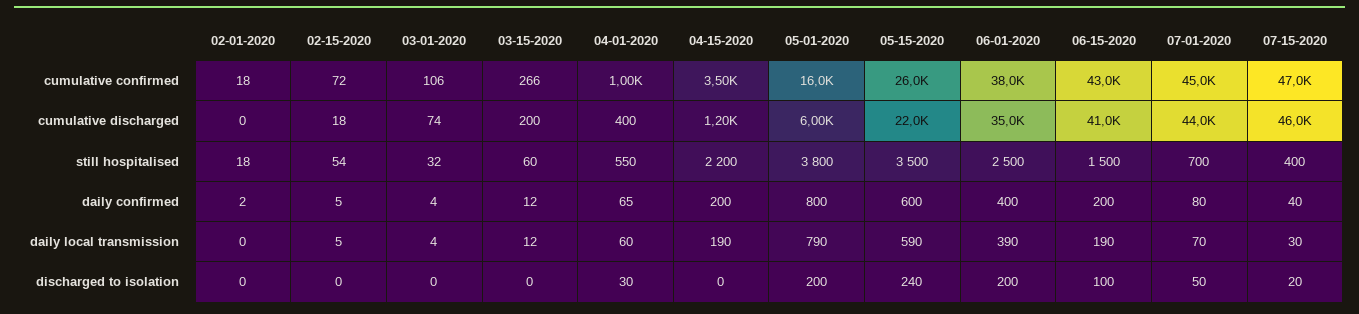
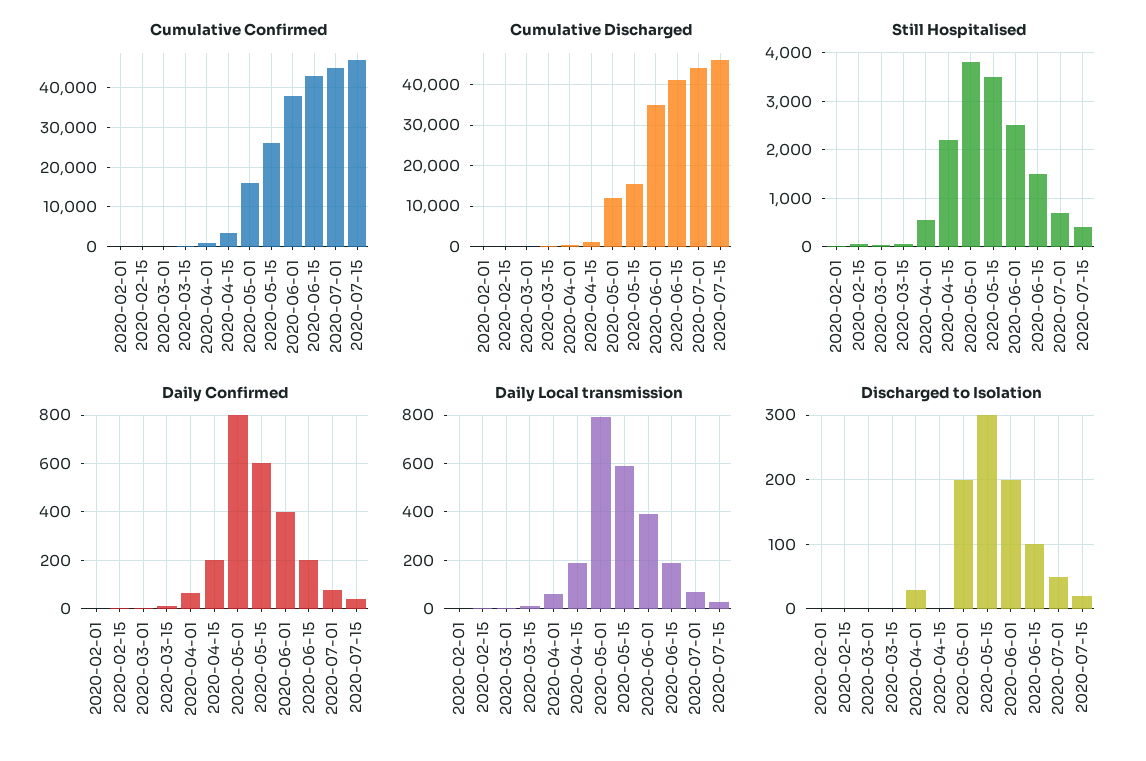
  {
    "cumulative confirmed": {
      "02-01-2020": 18,
      "02-15-2020": 72,
      "03-01-2020": 106,
      "03-15-2020": 266,
      "04-01-2020": 1000,
      "04-15-2020": 3500,
      "05-01-2020": 16000,
      "05-15-2020": 26000,
      "06-01-2020": 38000,
      "06-15-2020": 43000,
      "07-01-2020": 45000,
      "07-15-2020": 47000
    },
    "cumulative discharged": {
      "02-01-2020": 0,
      "02-15-2020": 18,
      "03-01-2020": 74,
      "03-15-2020": 200,
      "04-01-2020": 400,
      "04-15-2020": 1200,
-     "05-01-2020": 6000,
+     "05-01-2020": 12000,
-     "05-15-2020": 22000,
+     "05-15-2020": 16000,
      "06-01-2020": 35000,
      "06-15-2020": 41000,
      "07-01-2020": 44000,
      "07-15-2020": 46000
    },
    "still hospitalised": {
      "02-01-2020": 18,
      "02-15-2020": 54,
      "03-01-2020": 32,
      "03-15-2020": 60,
      "04-01-2020": 550,
      "04-15-2020": 2200,
      "05-01-2020": 3800,
      "05-15-2020": 3500,
      "06-01-2020": 2500,
      "06-15-2020": 1500,
      "07-01-2020": 700,
      "07-15-2020": 400
    },
    "daily confirmed": {
      "02-01-2020": 2,
      "02-15-2020": 5,
      "03-01-2020": 4,
      "03-15-2020": 12,
      "04-01-2020": 65,
      "04-15-2020": 200,
      "05-01-2020": 800,
      "05-15-2020": 600,
      "06-01-2020": 400,
      "06-15-2020": 200,
      "07-01-2020": 80,
      "07-15-2020": 40
    },
    "daily local transmission": {
      "02-01-2020": 0,
      "02-15-2020": 5,
      "03-01-2020": 4,
      "03-15-2020": 12,
      "04-01-2020": 60,
      "04-15-2020": 190,
      "05-01-2020": 790,
      "05-15-2020": 590,
      "06-01-2020": 390,
      "06-15-2020": 190,
      "07-01-2020": 70,
      "07-15-2020": 30
    },
    "discharged to isolation": {
      "02-01-2020": 0,
      "02-15-2020": 0,
      "03-01-2020": 0,
      "03-15-2020": 0,
      "04-01-2020": 30,
      "04-15-2020": 0,
      "05-01-2020": 200,
-     "05-15-2020": 240,
+     "05-15-2020": 300,
      "06-01-2020": 200,
      "06-15-2020": 100,
      "07-01-2020": 50,
      "07-15-2020": 20
    }
  }

